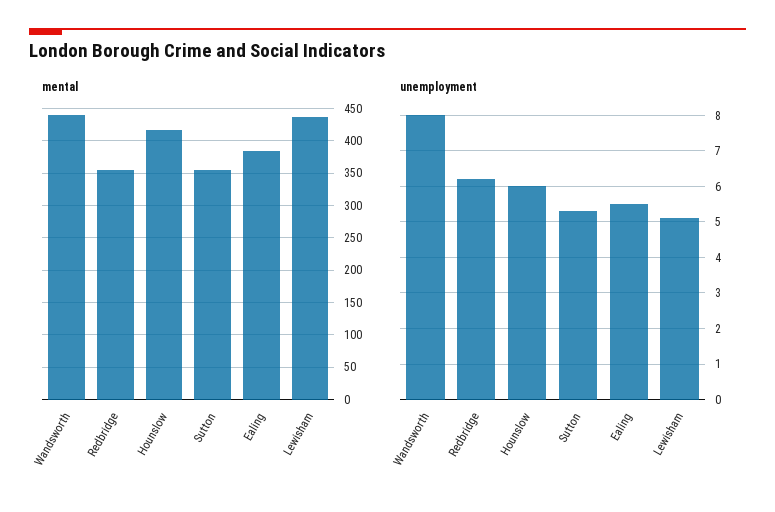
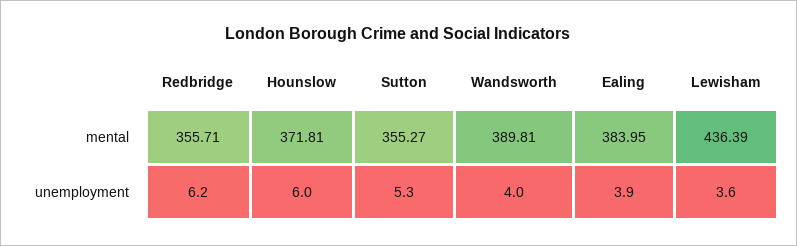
  {
    "mental": {
-     "Wandsworth": 440,
+     "Wandsworth": 389.81,
      "Redbridge": 355.71,
-     "Hounslow": 420,
+     "Hounslow": 371.81,
      "Sutton": 355.27,
      "Ealing": 383.95,
      "Lewisham": 436.39
    },
    "unemployment": {
-     "Wandsworth": 8,
+     "Wandsworth": 4,
      "Redbridge": 6.2,
      "Hounslow": 6,
      "Sutton": 5.3,
-     "Ealing": 5.5,
+     "Ealing": 3.9,
-     "Lewisham": 5
+     "Lewisham": 3.6
    }
  }

